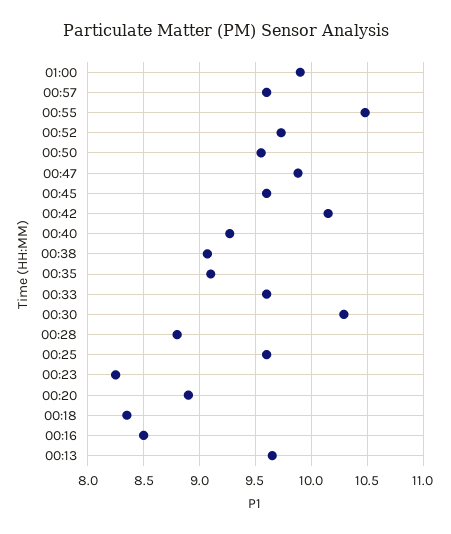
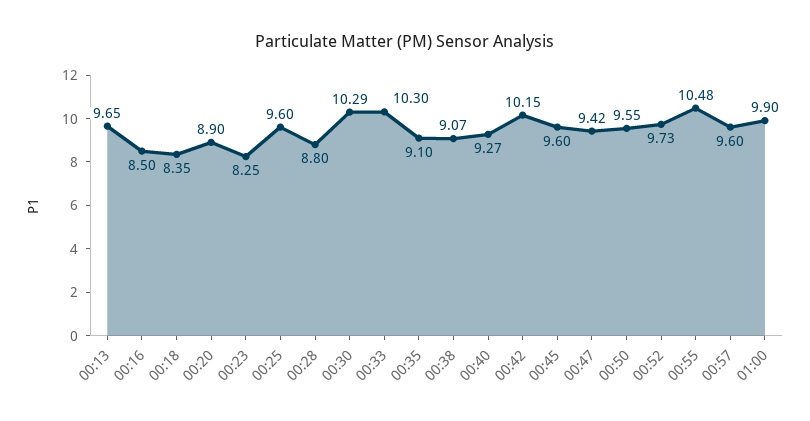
  {
    "01:00": 9.9,
    "00:57": 9.6,
    "00:55": 10.48,
    "00:52": 9.73,
    "00:50": 9.55,
-   "00:47": 9.9,
+   "00:47": 9.42,
    "00:45": 9.6,
    "00:42": 10.15,
    "00:40": 9.27,
    "00:38": 9.07,
    "00:35": 9.1,
-   "00:33": 9.6,
+   "00:33": 10.3,
    "00:30": 10.29,
    "00:28": 8.8,
    "00:25": 9.6,
    "00:23": 8.25,
    "00:20": 8.9,
    "00:18": 8.35,
    "00:16": 8.5,
    "00:13": 9.65
  }

